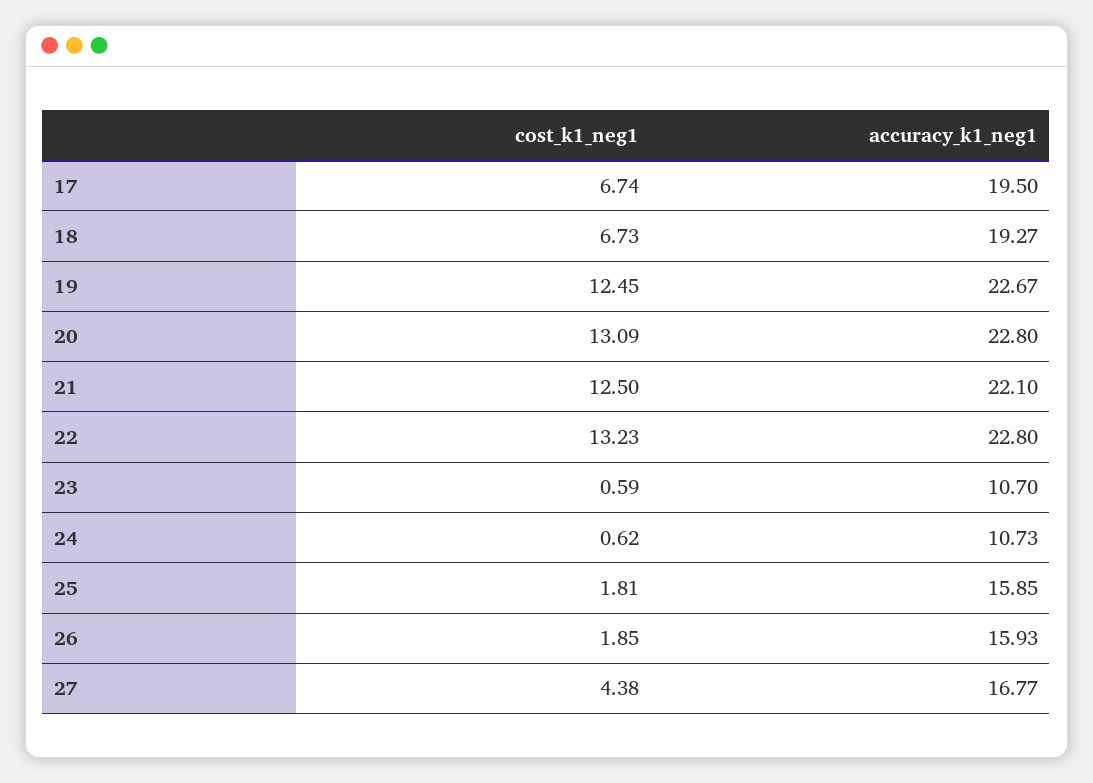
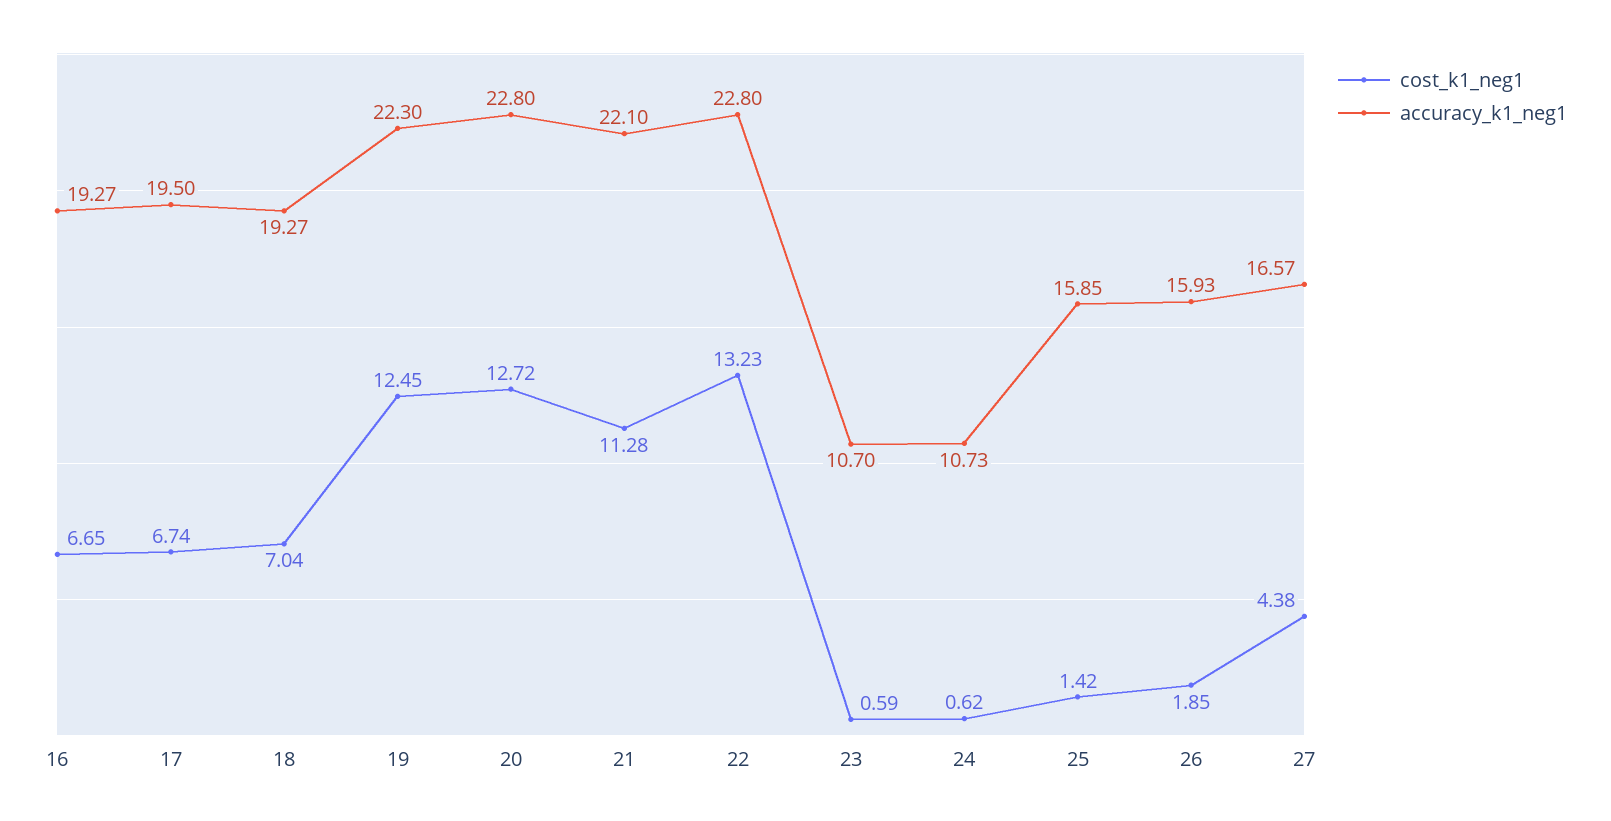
  {
    "cost_k1_neg1": {
      "17": 6.74,
-     "18": 6.73,
+     "18": 7.04,
      "19": 12.45,
-     "20": 13.09,
+     "20": 12.72,
-     "21": 12.5,
+     "21": 11.28,
      "22": 13.23,
      "23": 0.59,
      "24": 0.62,
-     "25": 1.81,
+     "25": 1.42,
      "26": 1.85,
-     "27": 4.38
+     "27": 4.38,
+     "16": 6.65
    },
    "accuracy_k1_neg1": {
      "17": 19.5,
      "18": 19.27,
-     "19": 22.67,
+     "19": 22.3,
      "20": 22.8,
      "21": 22.1,
      "22": 22.8,
      "23": 10.7,
      "24": 10.73,
      "25": 15.85,
      "26": 15.93,
-     "27": 16.77
+     "27": 16.57,
+     "16": 19.27
    }
  }

